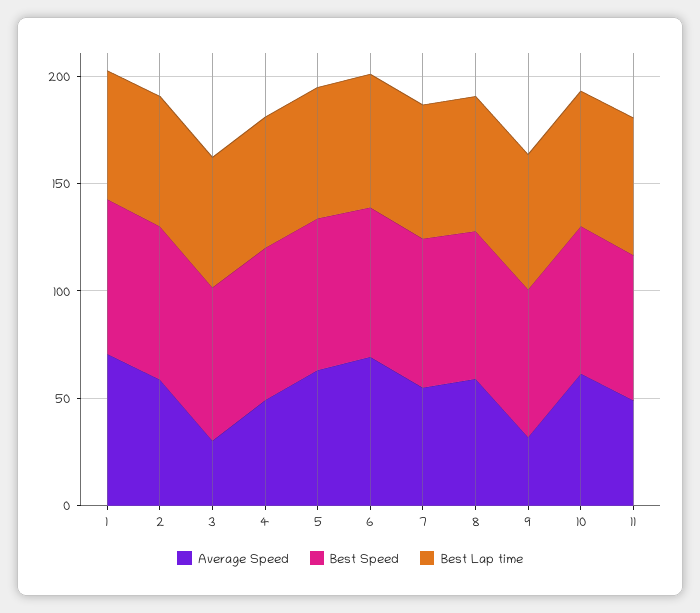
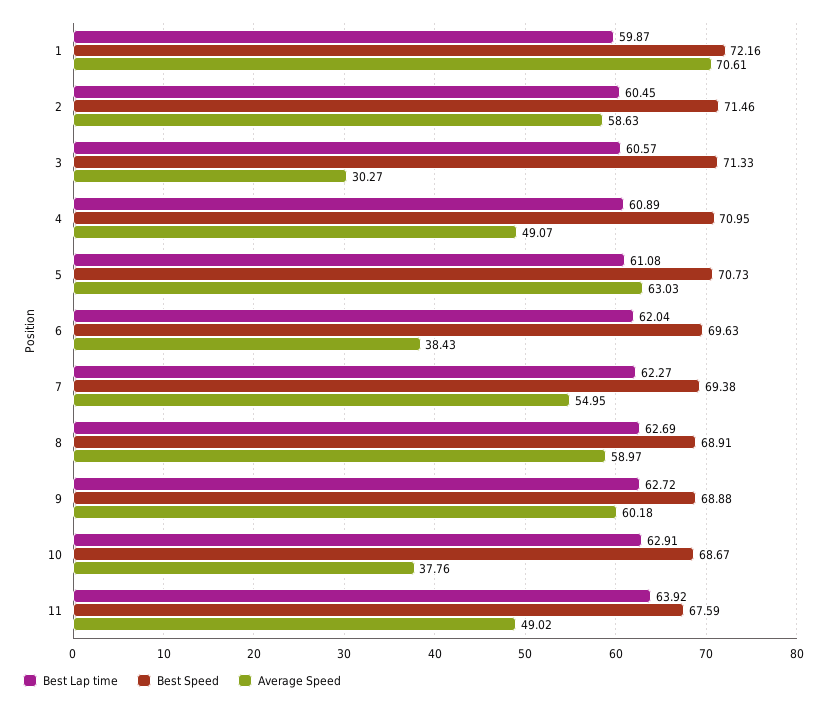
  {
    "Average Speed": {
      "1": 70.61,
      "2": 58.63,
      "3": 30.27,
      "4": 49.07,
      "5": 63.03,
-     "6": 70,
+     "6": 38.43,
      "7": 54.95,
      "8": 58.97,
-     "9": 30,
+     "9": 60.18,
-     "10": 60,
+     "10": 37.76,
      "11": 49.02
    },
    "Best Speed": {
      "1": 72.16,
      "2": 71.46,
      "3": 71.33,
      "4": 70.95,
      "5": 70.73,
      "6": 69.63,
      "7": 69.38,
      "8": 68.91,
      "9": 68.88,
      "10": 68.67,
      "11": 67.59
    },
    "Best Lap time": {
      "1": 59.87,
      "2": 60.45,
      "3": 60.57,
      "4": 60.89,
      "5": 61.08,
      "6": 62.04,
      "7": 62.27,
      "8": 62.69,
      "9": 62.72,
      "10": 62.91,
      "11": 63.92
    }
  }

